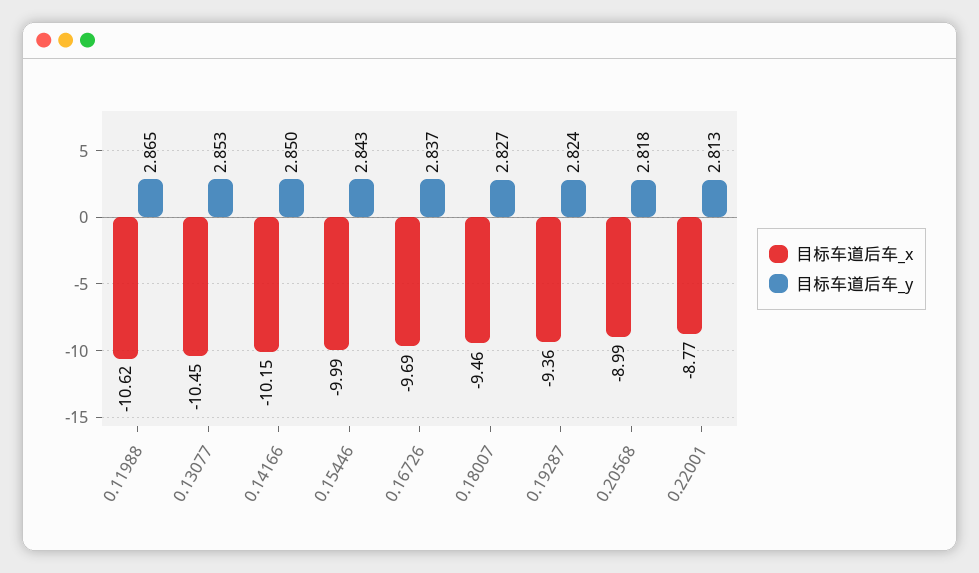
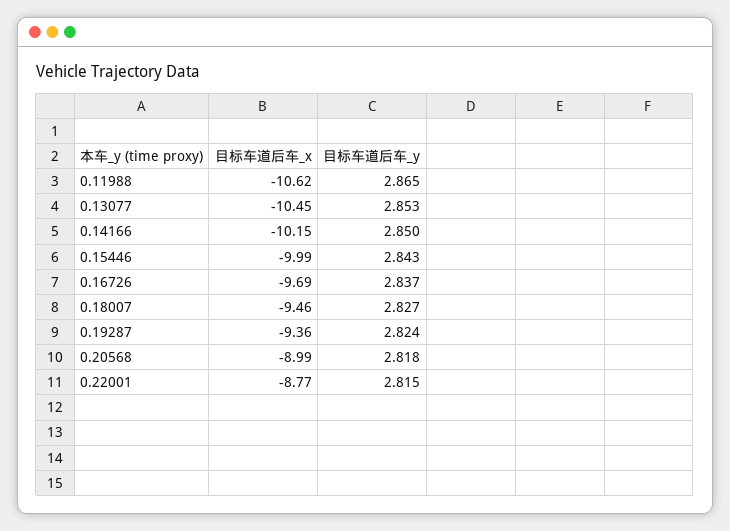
  {
    "目标车道后车_x": {
      "0.11988": -10.62,
      "0.13077": -10.45,
      "0.14166": -10.15,
      "0.15446": -9.99,
      "0.16726": -9.69,
      "0.18007": -9.46,
      "0.19287": -9.36,
      "0.20568": -8.99,
      "0.22001": -8.77
    },
    "目标车道后车_y": {
      "0.11988": 2.865,
      "0.13077": 2.853,
      "0.14166": 2.85,
      "0.15446": 2.843,
      "0.16726": 2.837,
      "0.18007": 2.827,
      "0.19287": 2.824,
      "0.20568": 2.818,
-     "0.22001": 2.813
+     "0.22001": 2.815
    }
  }

